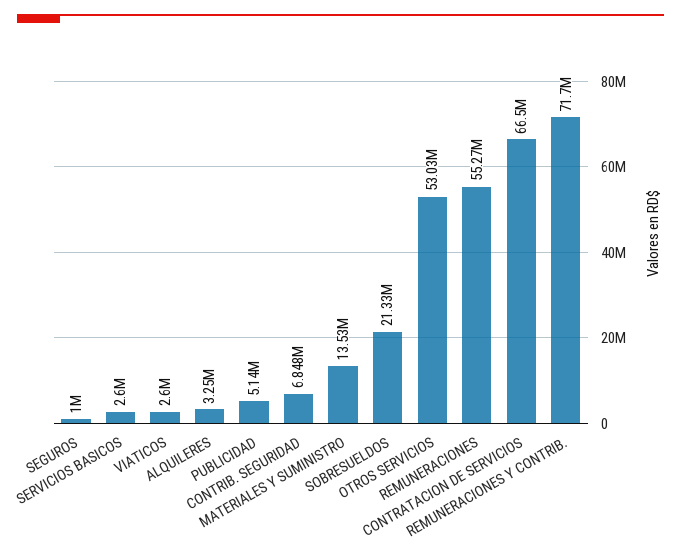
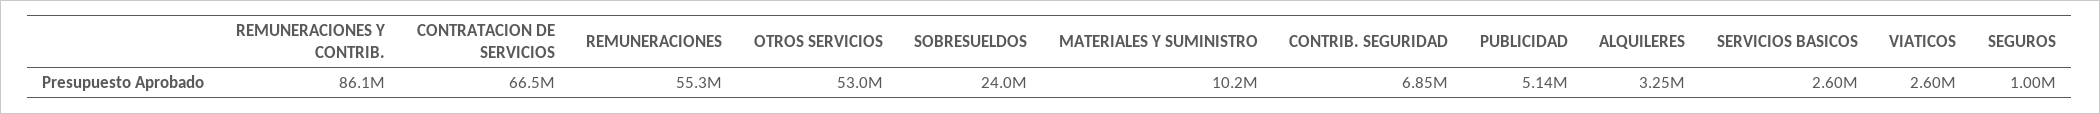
  {
    "SEGUROS": 1000000,
    "SERVICIOS BASICOS": 2600000,
    "VIATICOS": 2600000,
    "ALQUILERES": 3250000,
    "PUBLICIDAD": 5140000,
    "CONTRIB. SEGURIDAD": 6848000,
-   "MATERIALES Y SUMINISTRO": 13530000,
+   "MATERIALES Y SUMINISTRO": 10200000,
-   "SOBRESUELDOS": 21330000,
+   "SOBRESUELDOS": 24000000,
    "OTROS SERVICIOS": 53030000,
    "REMUNERACIONES": 55270000,
    "CONTRATACION DE SERVICIOS": 66500000,
-   "REMUNERACIONES Y CONTRIB.": 71700000
+   "REMUNERACIONES Y CONTRIB.": 86100000
  }

